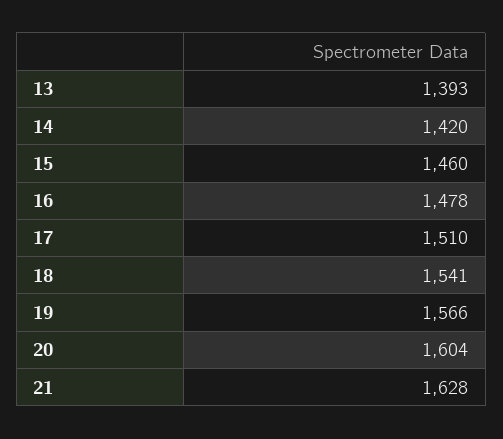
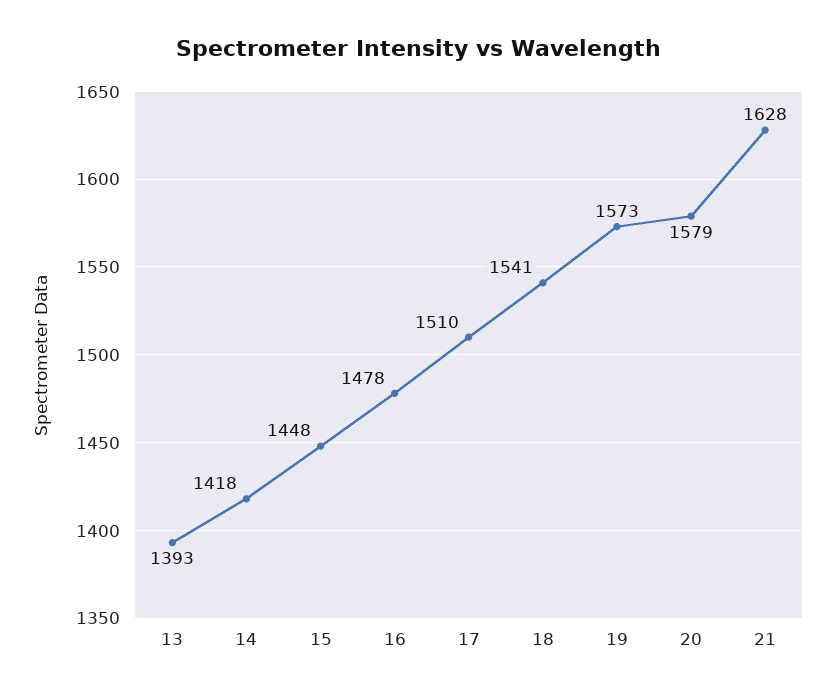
  {
    "13": 1393,
-   "14": 1420,
+   "14": 1418,
-   "15": 1460,
+   "15": 1448,
    "16": 1478,
    "17": 1510,
    "18": 1541,
-   "19": 1566,
+   "19": 1573,
-   "20": 1604,
+   "20": 1579,
    "21": 1628
  }

